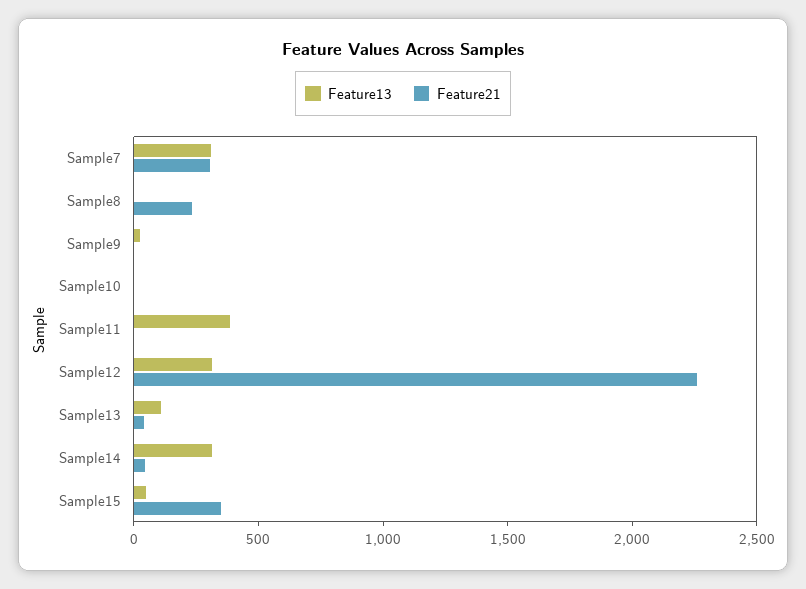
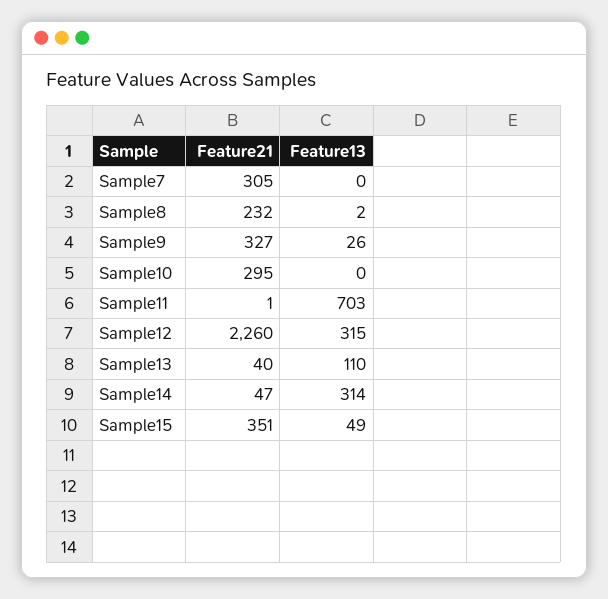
  {
    "Feature13": {
-     "Sample7": 300,
+     "Sample7": 0,
      "Sample8": 2,
      "Sample9": 26,
      "Sample10": 0,
-     "Sample11": 400,
+     "Sample11": 703,
      "Sample12": 315,
      "Sample13": 110,
      "Sample14": 314,
      "Sample15": 49
    },
    "Feature21": {
      "Sample7": 305,
      "Sample8": 232,
-     "Sample9": 0,
+     "Sample9": 327,
-     "Sample10": 0,
+     "Sample10": 295,
      "Sample11": 1,
      "Sample12": 2260,
      "Sample13": 40,
      "Sample14": 47,
      "Sample15": 351
    }
  }

